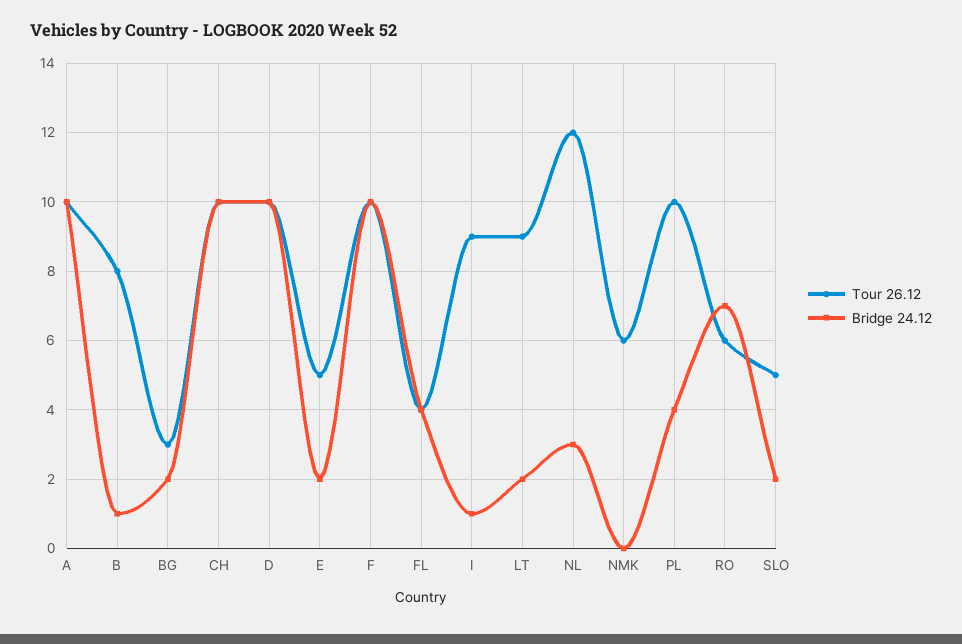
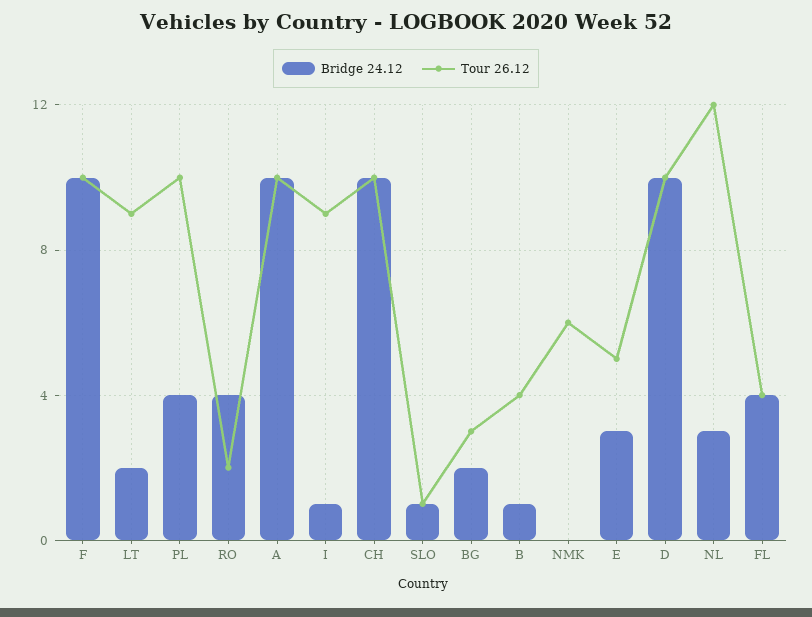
  {
    "Tour 26.12": {
      "A": 10,
-     "B": 8,
+     "B": 4,
      "BG": 3,
      "CH": 10,
      "D": 10,
      "E": 5,
      "F": 10,
      "FL": 4,
      "I": 9,
      "LT": 9,
      "NL": 12,
      "NMK": 6,
      "PL": 10,
-     "RO": 6,
+     "RO": 2,
-     "SLO": 5
+     "SLO": 1
    },
    "Bridge 24.12": {
      "A": 10,
      "B": 1,
      "BG": 2,
      "CH": 10,
      "D": 10,
-     "E": 2,
+     "E": 3,
      "F": 10,
      "FL": 4,
      "I": 1,
      "LT": 2,
      "NL": 3,
      "NMK": 0,
      "PL": 4,
-     "RO": 7,
+     "RO": 4,
-     "SLO": 2
+     "SLO": 1
    }
  }

